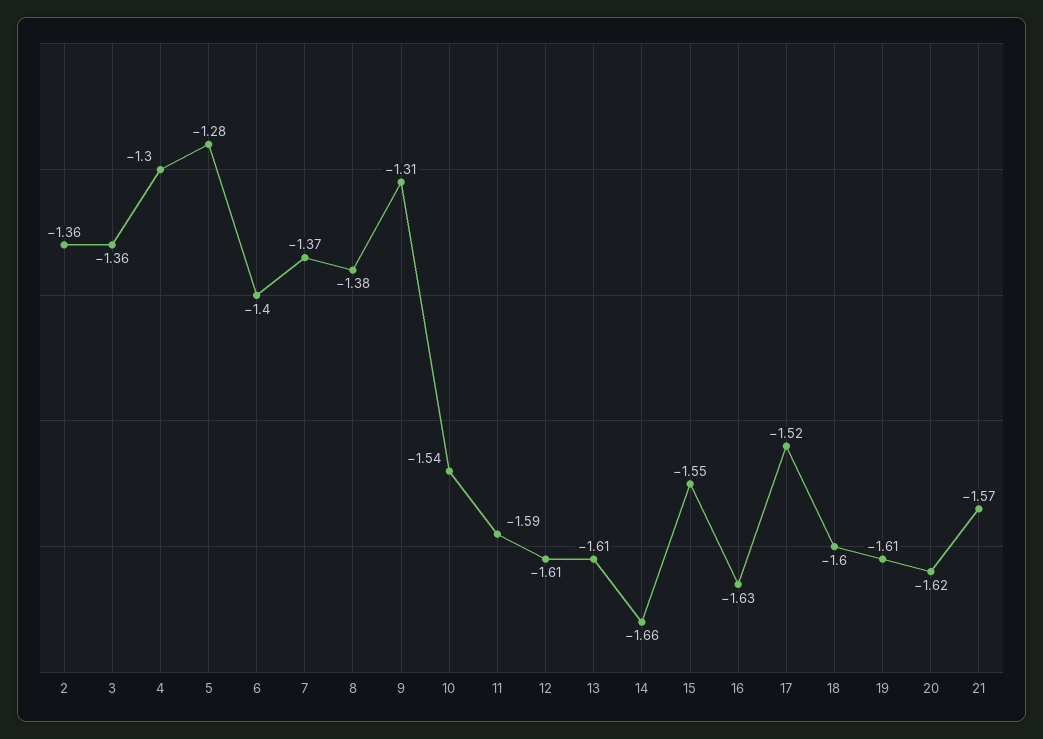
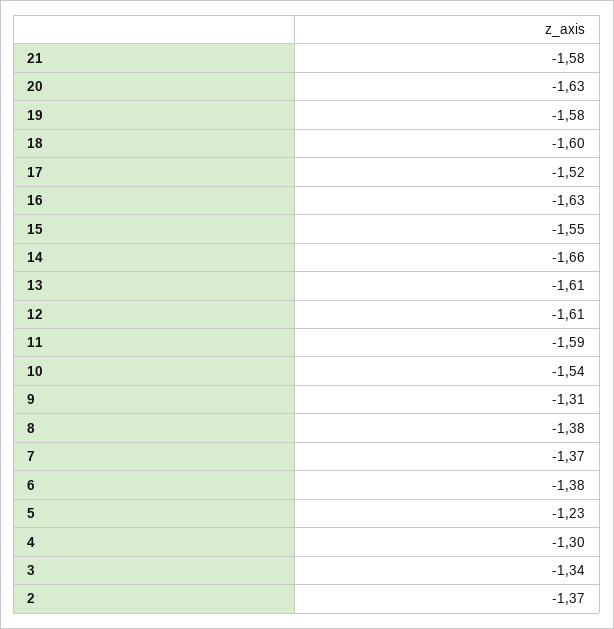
  {
-   "2": -1.36,
+   "2": -1.37,
-   "3": -1.36,
+   "3": -1.34,
    "4": -1.3,
-   "5": -1.28,
+   "5": -1.23,
-   "6": -1.4,
+   "6": -1.38,
    "7": -1.37,
    "8": -1.38,
    "9": -1.31,
    "10": -1.54,
    "11": -1.59,
    "12": -1.61,
    "13": -1.61,
    "14": -1.66,
    "15": -1.55,
    "16": -1.63,
    "17": -1.52,
    "18": -1.6,
-   "19": -1.61,
+   "19": -1.58,
-   "20": -1.62,
+   "20": -1.63,
-   "21": -1.57
+   "21": -1.58
  }

